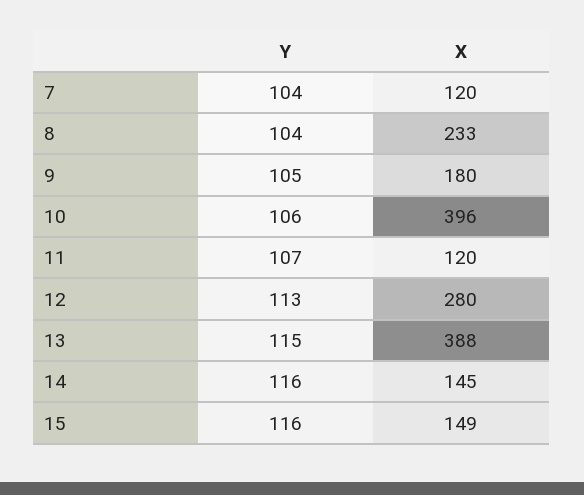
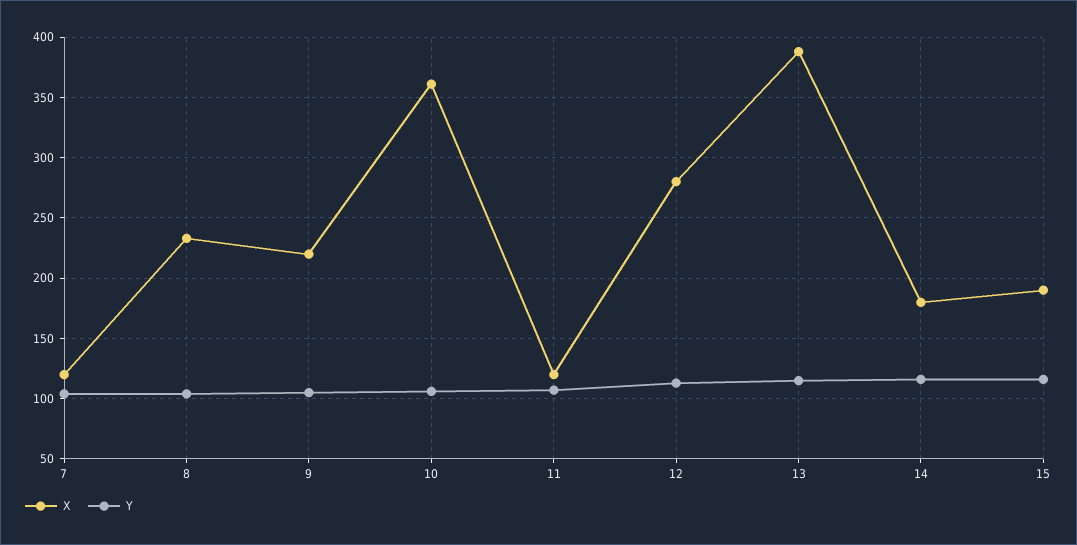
  {
    "Y": {
      "7": 104,
      "8": 104,
      "9": 105,
      "10": 106,
      "11": 107,
      "12": 113,
      "13": 115,
      "14": 116,
      "15": 116
    },
    "X": {
      "7": 120,
      "8": 233,
-     "9": 180,
+     "9": 220,
-     "10": 396,
+     "10": 360,
      "11": 120,
      "12": 280,
      "13": 388,
-     "14": 145,
+     "14": 180,
-     "15": 149
+     "15": 190
    }
  }

